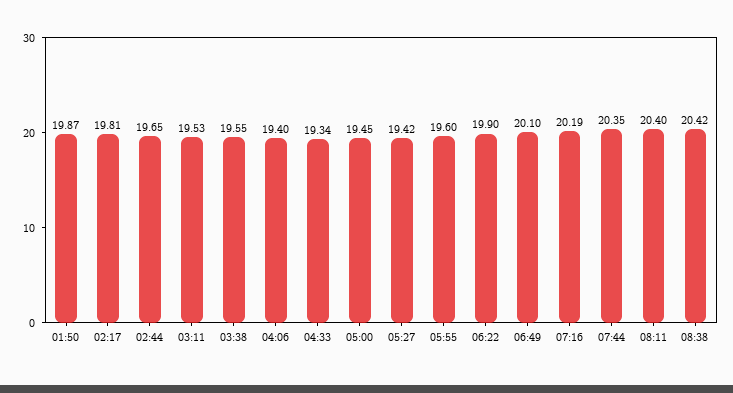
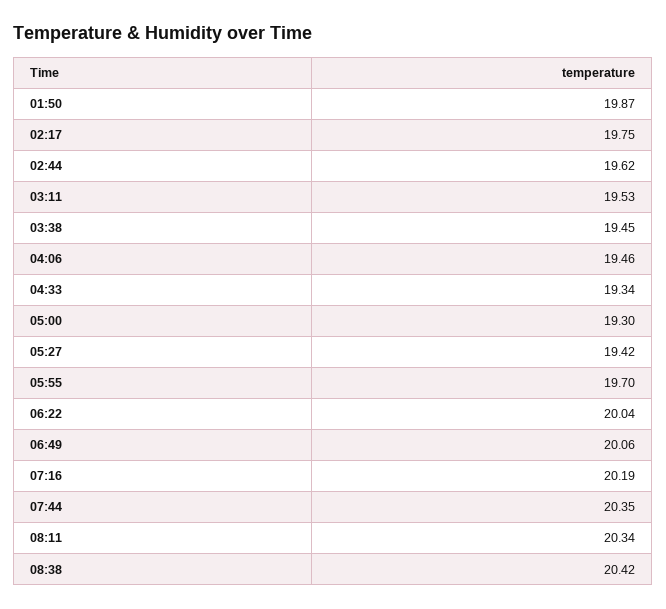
  {
    "01:50": 19.87,
-   "02:17": 19.81,
+   "02:17": 19.75,
-   "02:44": 19.65,
+   "02:44": 19.62,
    "03:11": 19.53,
-   "03:38": 19.55,
+   "03:38": 19.45,
-   "04:06": 19.4,
+   "04:06": 19.46,
    "04:33": 19.34,
-   "05:00": 19.45,
+   "05:00": 19.3,
    "05:27": 19.42,
-   "05:55": 19.6,
+   "05:55": 19.7,
-   "06:22": 19.9,
+   "06:22": 20.04,
-   "06:49": 20.1,
+   "06:49": 20.06,
    "07:16": 20.19,
    "07:44": 20.35,
-   "08:11": 20.4,
+   "08:11": 20.34,
    "08:38": 20.42
  }

